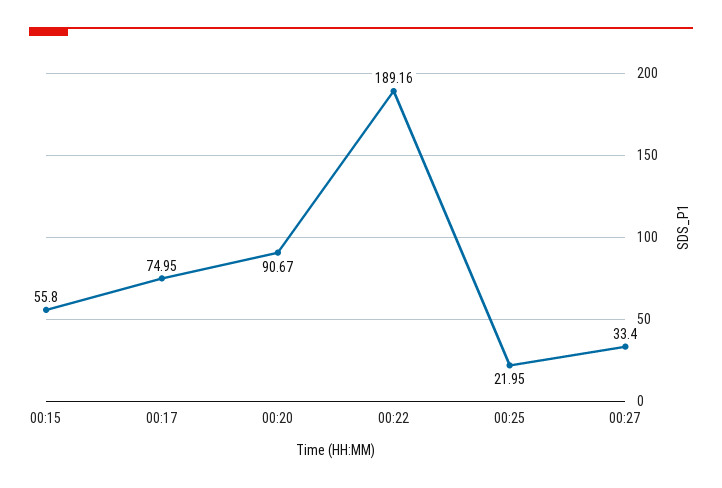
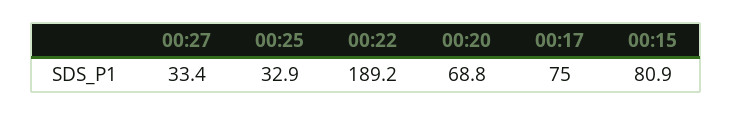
  {
-   "00:15": 55.8,
+   "00:15": 80.9,
    "00:17": 74.95,
-   "00:20": 90.67,
+   "00:20": 68.8,
    "00:22": 189.16,
-   "00:25": 21.95,
+   "00:25": 32.9,
    "00:27": 33.4
  }

